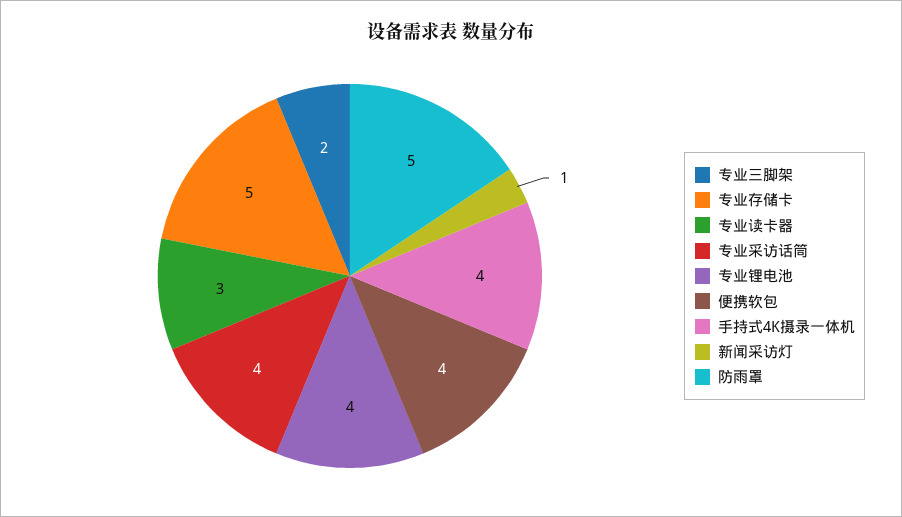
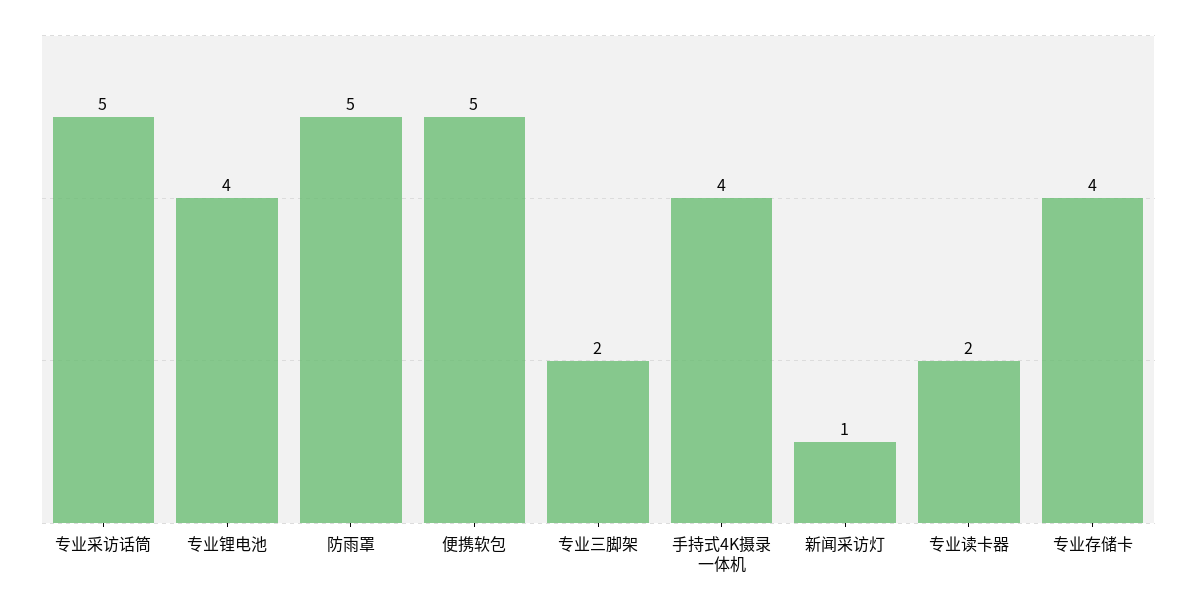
  {
    "专业三脚架": 2,
-   "专业存储卡": 5,
+   "专业存储卡": 4,
-   "专业读卡器": 3,
+   "专业读卡器": 2,
-   "专业采访话筒": 4,
+   "专业采访话筒": 5,
    "专业锂电池": 4,
-   "便携软包": 4,
+   "便携软包": 5,
    "手持式4K摄录一体机": 4,
    "新闻采访灯": 1,
    "防雨罩": 5
  }

